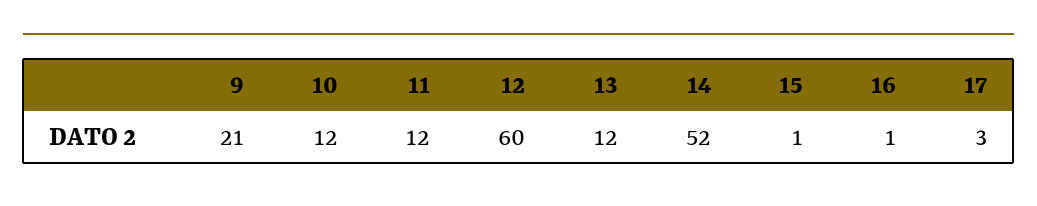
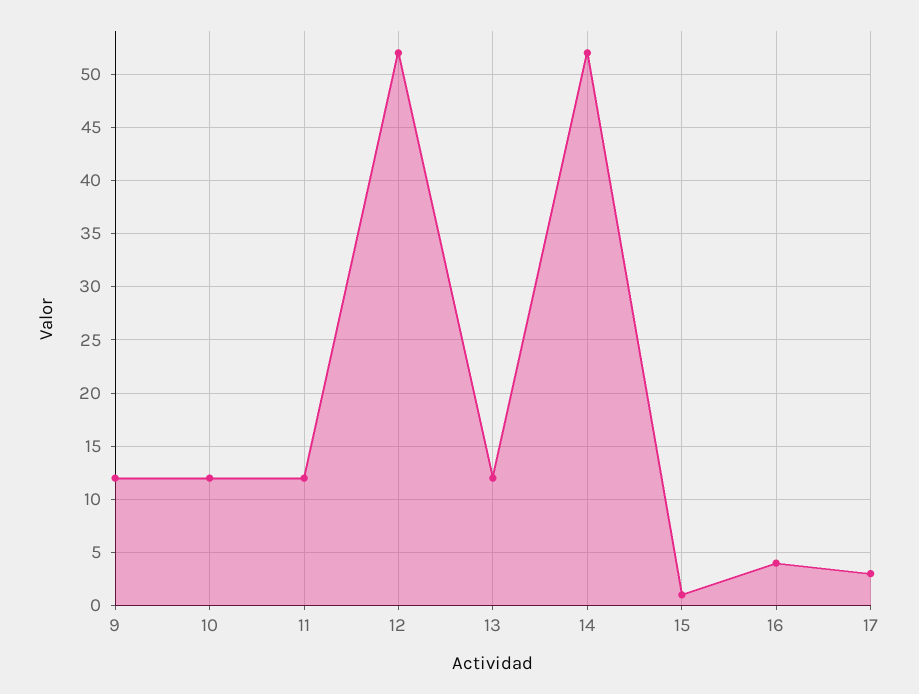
  {
-   "9": 21,
+   "9": 12,
    "10": 12,
    "11": 12,
-   "12": 60,
+   "12": 52,
    "13": 12,
    "14": 52,
    "15": 1,
-   "16": 1,
+   "16": 4,
    "17": 3
  }

